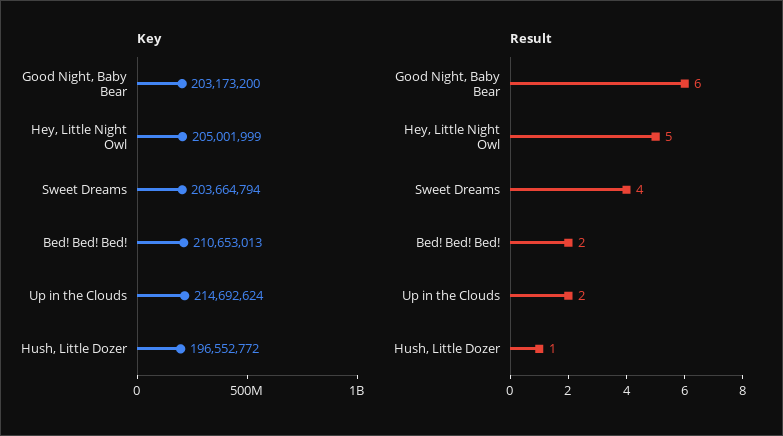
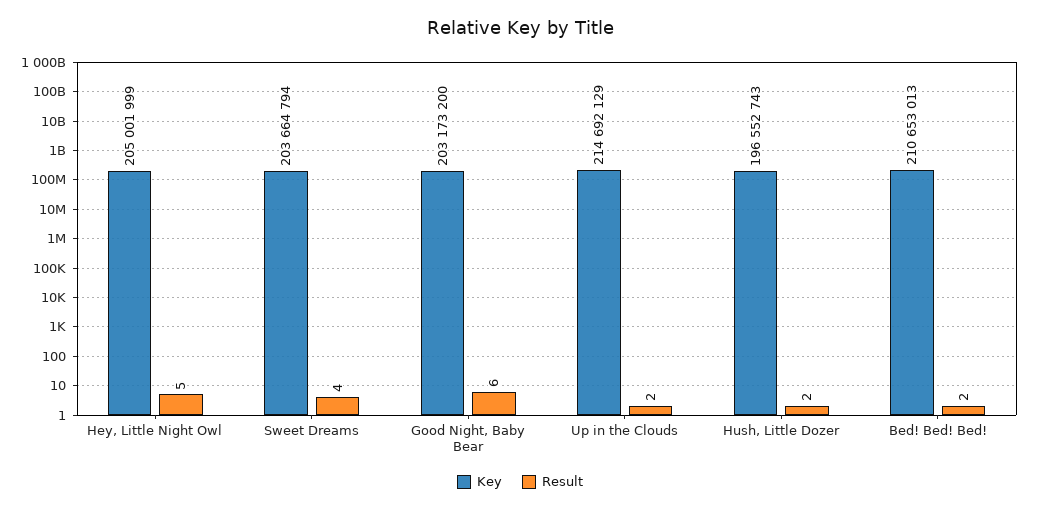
  {
    "Key": {
      "Good Night, Baby Bear": 203173200,
      "Hey, Little Night Owl": 205001999,
      "Sweet Dreams": 203664794,
      "Bed! Bed! Bed!": 210653013,
-     "Up in the Clouds": 214692624,
+     "Up in the Clouds": 214692129,
-     "Hush, Little Dozer": 196552772
+     "Hush, Little Dozer": 196552743
    },
    "Result": {
      "Good Night, Baby Bear": 6,
      "Hey, Little Night Owl": 5,
      "Sweet Dreams": 4,
      "Bed! Bed! Bed!": 2,
      "Up in the Clouds": 2,
-     "Hush, Little Dozer": 1
+     "Hush, Little Dozer": 2
    }
  }

